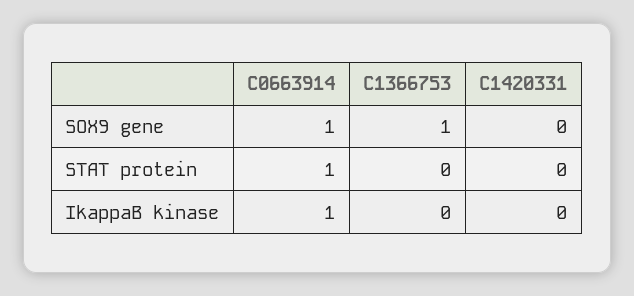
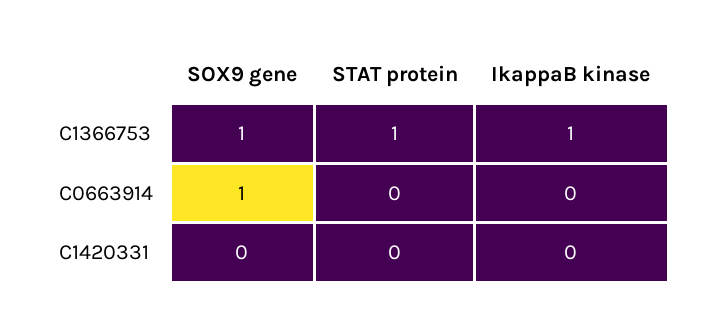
  {
    "C0663914": {
      "SOX9 gene": 1,
-     "STAT protein": 1,
+     "STAT protein": 0,
-     "IkappaB kinase": 1
+     "IkappaB kinase": 0
    },
    "C1366753": {
      "SOX9 gene": 1,
-     "STAT protein": 0,
+     "STAT protein": 1,
-     "IkappaB kinase": 0
+     "IkappaB kinase": 1
    },
    "C1420331": {
      "SOX9 gene": 0,
      "STAT protein": 0,
      "IkappaB kinase": 0
    }
  }

